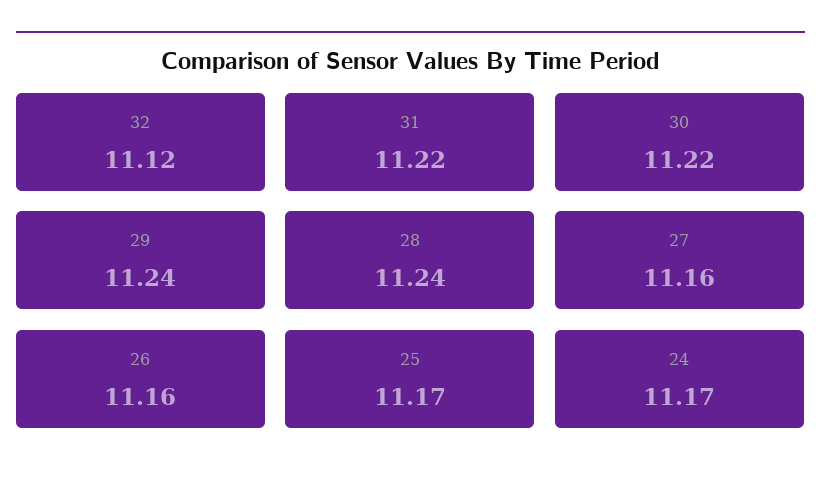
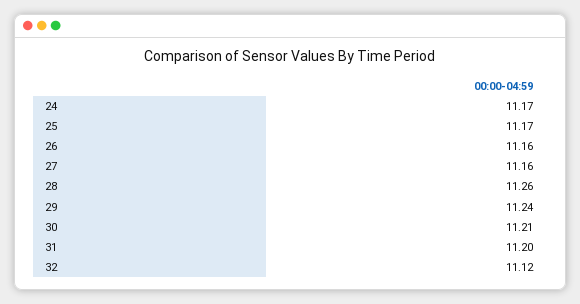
  {
    "32": 11.12,
-   "31": 11.22,
+   "31": 11.2,
-   "30": 11.22,
+   "30": 11.21,
    "29": 11.24,
-   "28": 11.24,
+   "28": 11.26,
    "27": 11.16,
    "26": 11.16,
    "25": 11.17,
    "24": 11.17
  }

